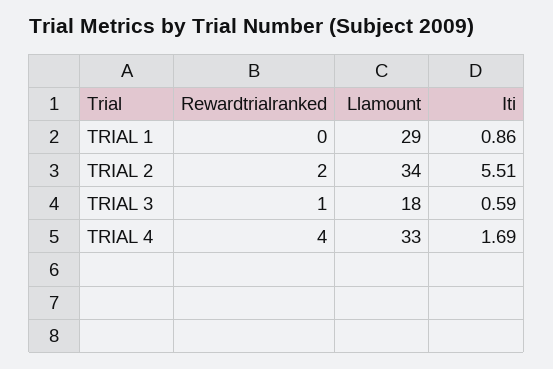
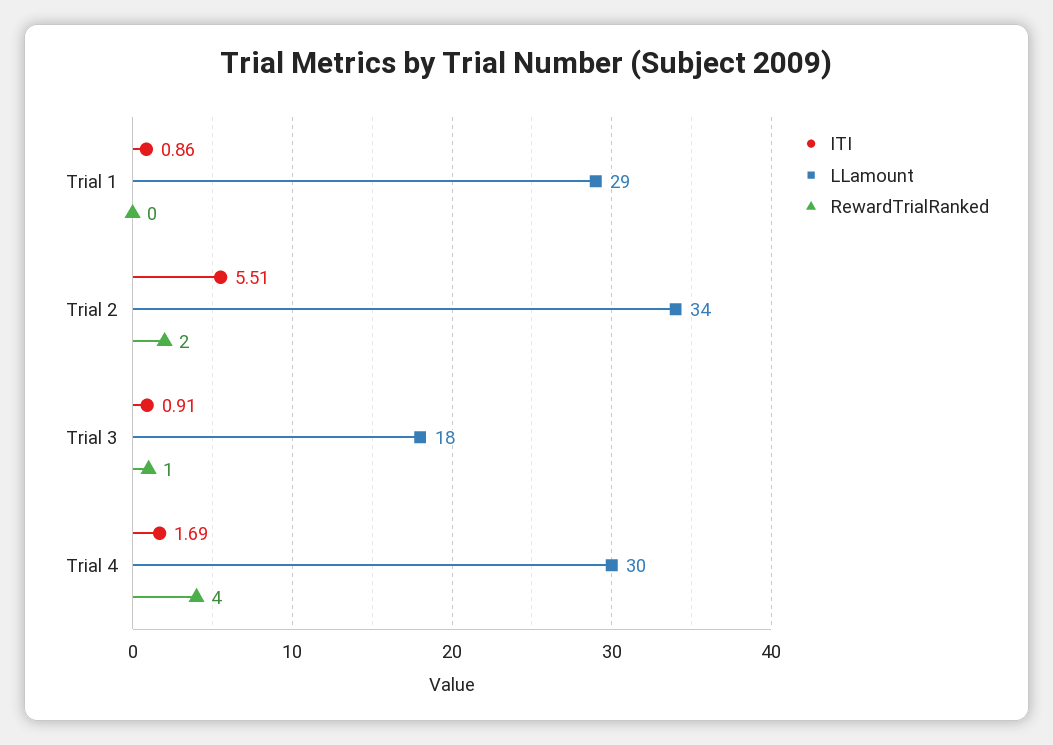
  {
    "Rewardtrialranked": {
      "TRIAL 1": 0,
      "TRIAL 2": 2,
      "TRIAL 3": 1,
      "TRIAL 4": 4
    },
    "Llamount": {
      "TRIAL 1": 29,
      "TRIAL 2": 34,
      "TRIAL 3": 18,
-     "TRIAL 4": 33
+     "TRIAL 4": 30
    },
    "Iti": {
      "TRIAL 1": 0.86,
      "TRIAL 2": 5.51,
-     "TRIAL 3": 0.59,
+     "TRIAL 3": 0.91,
      "TRIAL 4": 1.69
    }
  }

